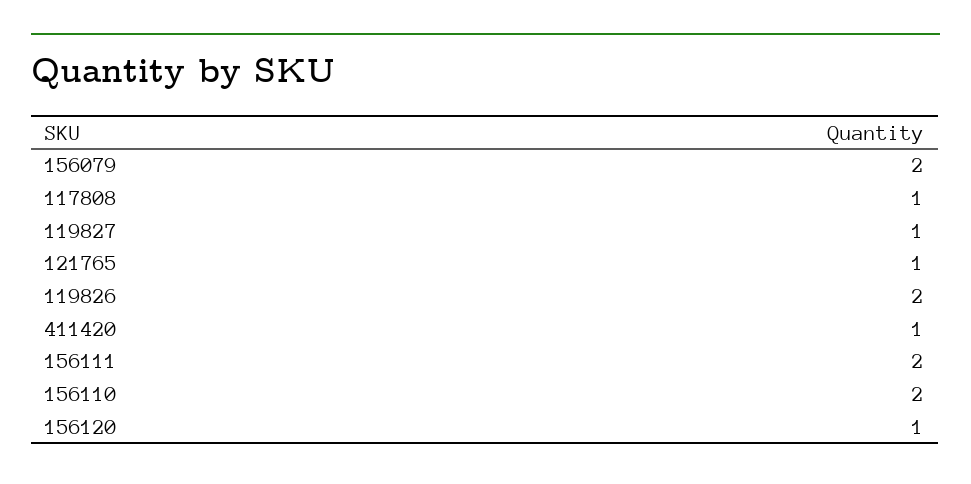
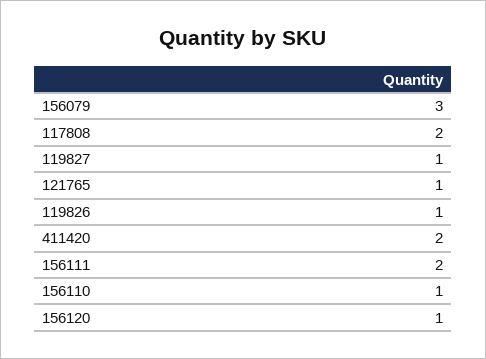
  {
-   "156079": 2,
+   "156079": 3,
-   "117808": 1,
+   "117808": 2,
    "119827": 1,
    "121765": 1,
-   "119826": 2,
+   "119826": 1,
-   "411420": 1,
+   "411420": 2,
    "156111": 2,
-   "156110": 2,
+   "156110": 1,
    "156120": 1
  }

